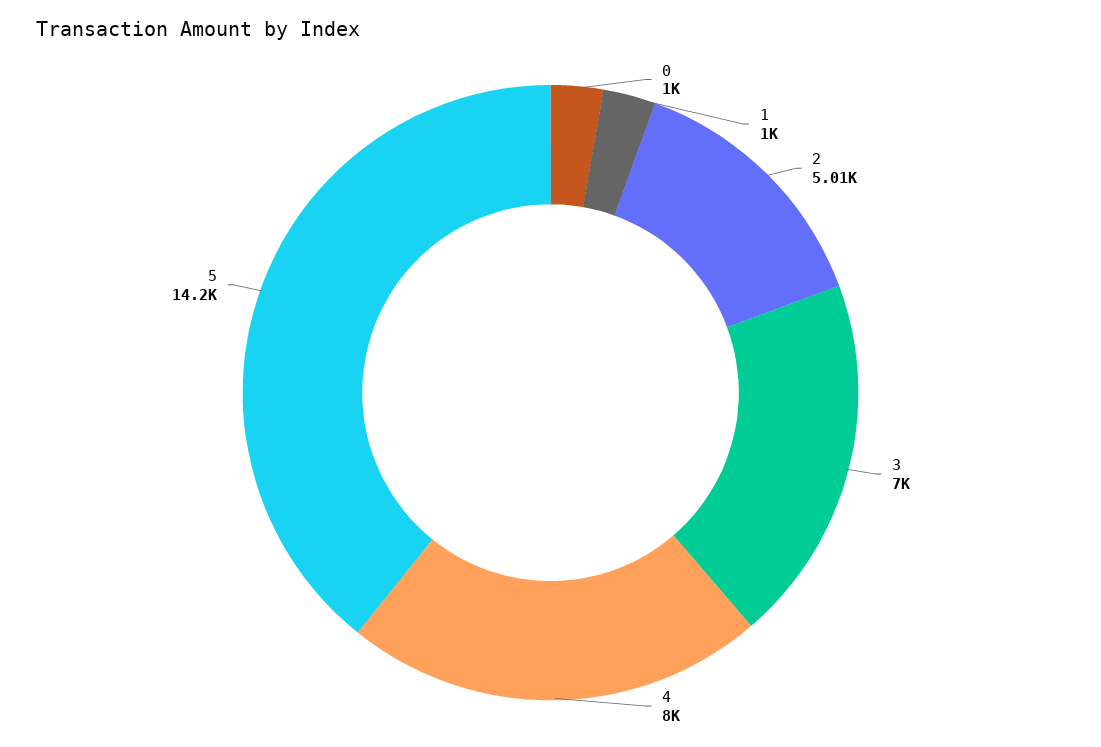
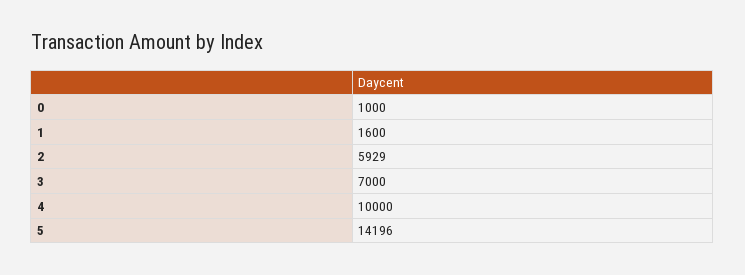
  {
    "0": 1000,
-   "1": 1000,
+   "1": 1600,
-   "2": 5010,
+   "2": 5929,
    "3": 7000,
-   "4": 8000,
+   "4": 10000,
    "5": 14196
  }

